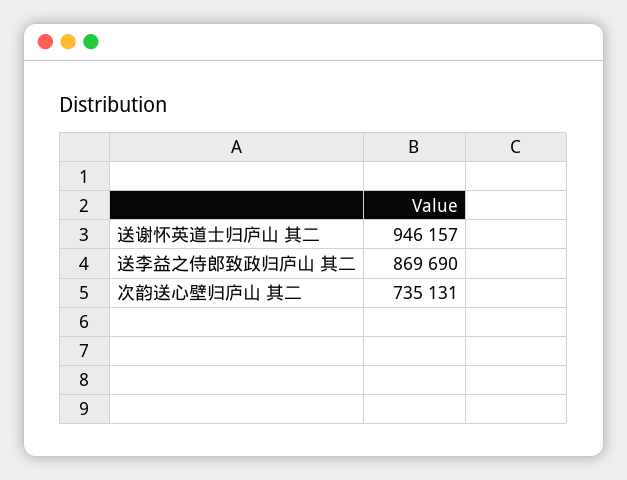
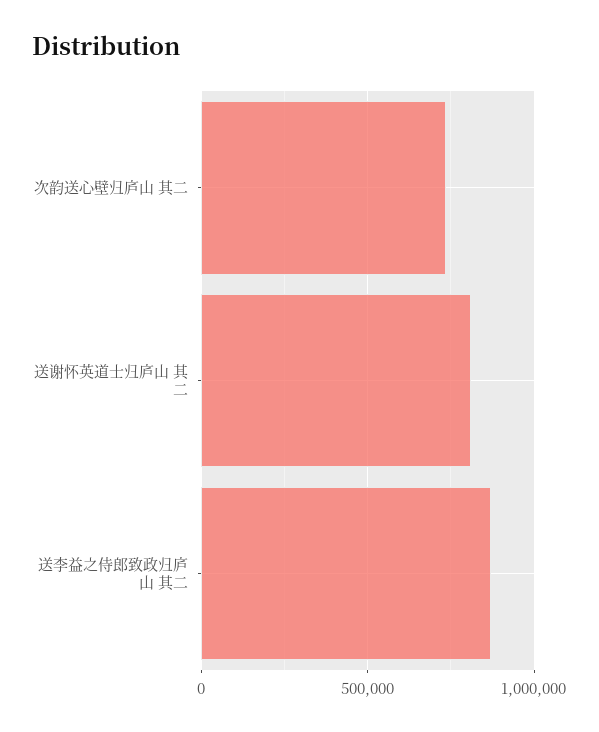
  {
-   "送谢怀英道士归庐山 其二": 946157,
+   "送谢怀英道士归庐山 其二": 800000,
    "送李益之侍郎致政归庐山 其二": 869690,
    "次韵送心壁归庐山 其二": 735131
  }

